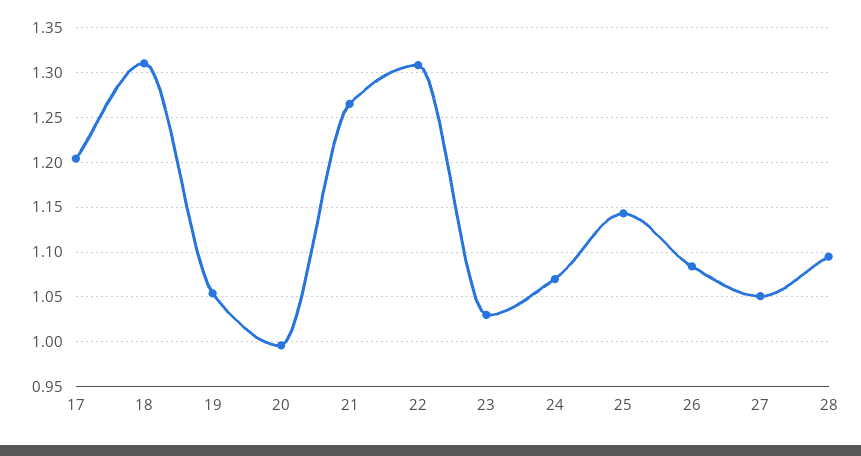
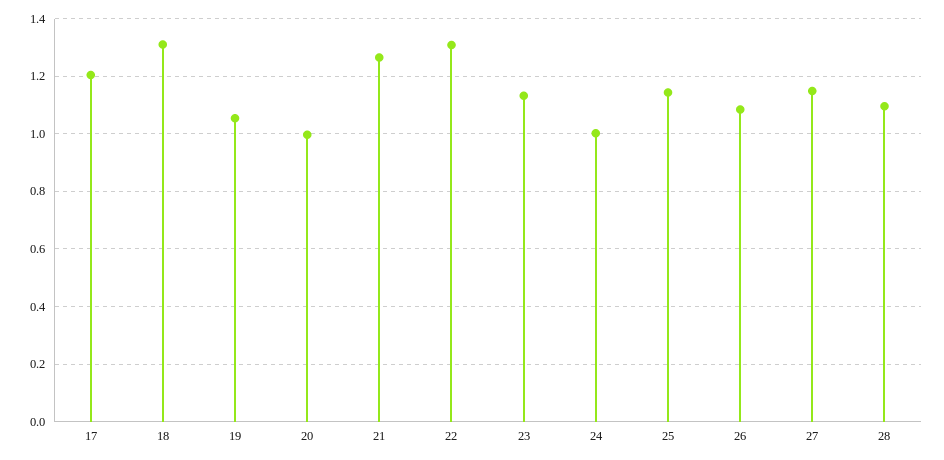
  {
    "17": 1.2,
    "18": 1.31,
    "19": 1.05,
    "20": 1,
    "21": 1.27,
    "22": 1.31,
-   "23": 1.03,
+   "23": 1.125,
-   "24": 1.07,
+   "24": 1,
    "25": 1.14,
    "26": 1.08,
-   "27": 1.05,
+   "27": 1.15,
    "28": 1.1
  }

